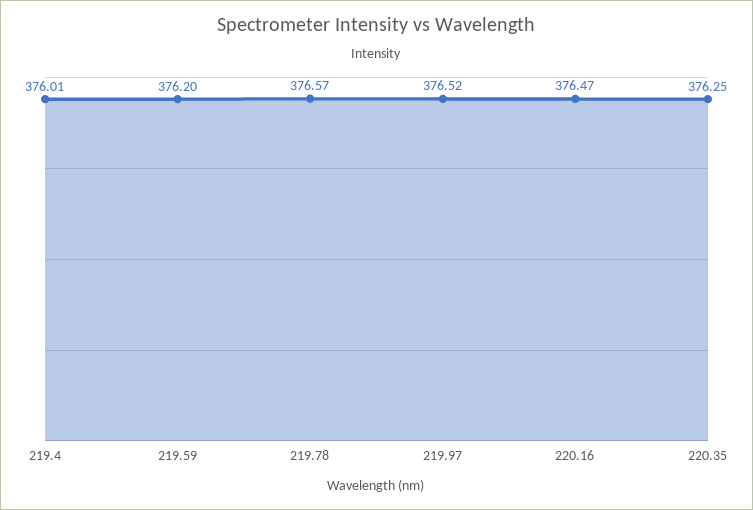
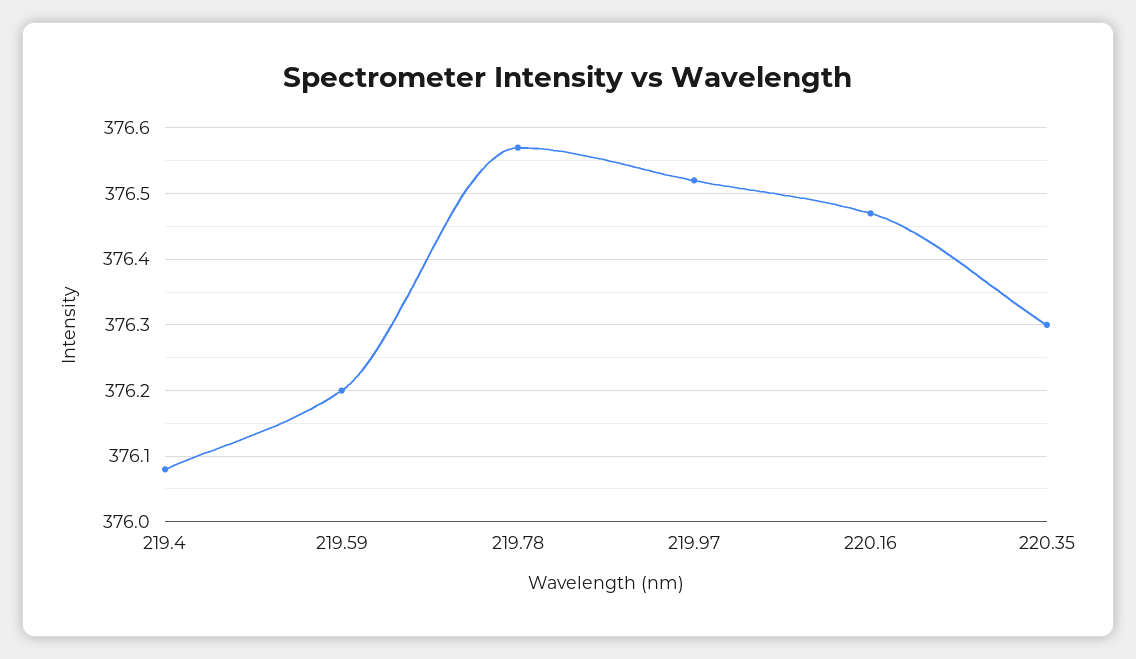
  {
-   "219.4": 376.01,
+   "219.4": 376.08,
    "219.59": 376.2,
    "219.78": 376.57,
    "219.97": 376.52,
    "220.16": 376.47,
-   "220.35": 376.25
+   "220.35": 376.3
  }

